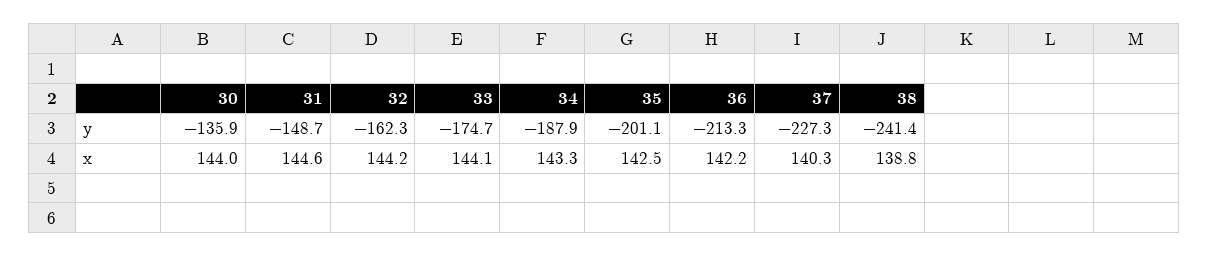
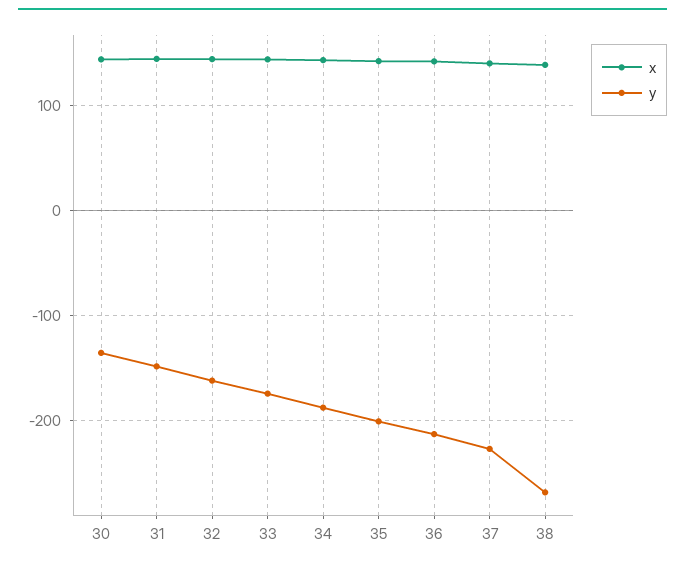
  {
    "y": {
      "30": -135.9,
      "31": -148.7,
      "32": -162.3,
      "33": -174.7,
      "34": -187.9,
      "35": -201.1,
      "36": -213.3,
      "37": -227.3,
-     "38": -241.4
+     "38": -270
    },
    "x": {
      "30": 144,
      "31": 144.6,
      "32": 144.2,
      "33": 144.1,
      "34": 143.3,
      "35": 142.5,
      "36": 142.2,
      "37": 140.3,
      "38": 138.8
    }
  }

